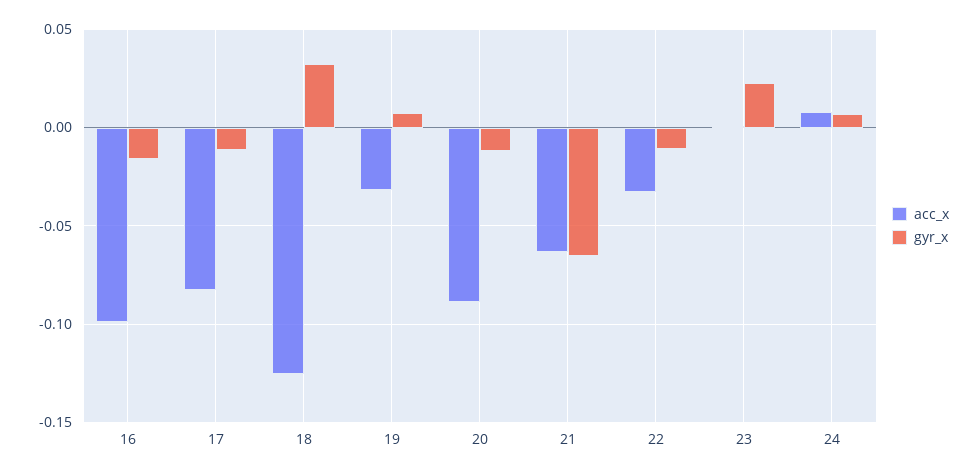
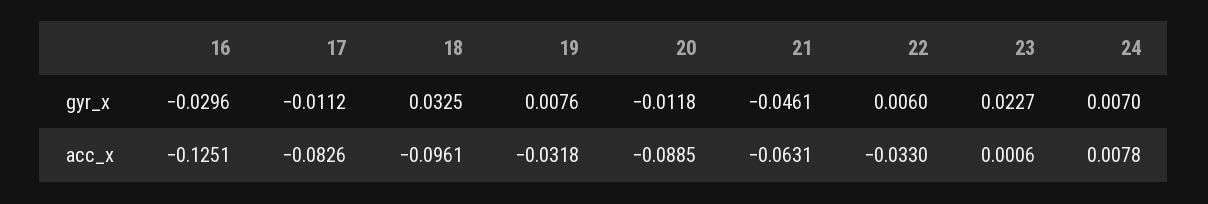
  {
    "acc_x": {
-     "16": -0.1,
+     "16": -0.1251,
      "17": -0.0826,
-     "18": -0.125,
+     "18": -0.0961,
      "19": -0.0318,
      "20": -0.0885,
      "21": -0.0631,
      "22": -0.033,
      "23": 0.0006,
      "24": 0.0078
    },
    "gyr_x": {
-     "16": -0.015,
+     "16": -0.0296,
      "17": -0.0112,
      "18": 0.0325,
      "19": 0.0076,
      "20": -0.0118,
-     "21": -0.065,
+     "21": -0.0461,
-     "22": -0.01,
+     "22": 0.006,
      "23": 0.0227,
      "24": 0.007
    }
  }

